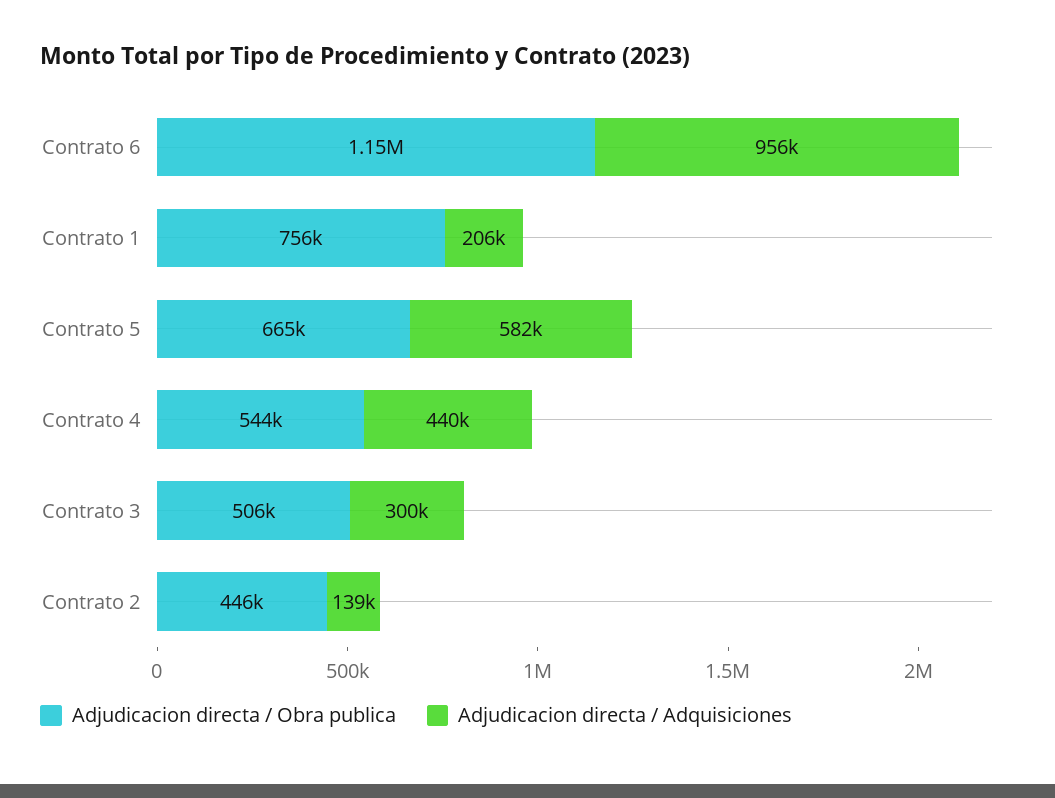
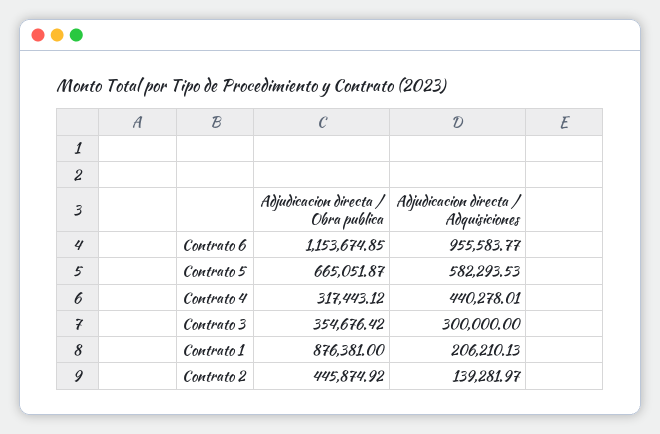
  {
    "Adjudicacion directa / Obra publica": {
      "Contrato 6": 1153674.85,
-     "Contrato 1": 756000,
+     "Contrato 1": 876381,
      "Contrato 5": 665051.87,
-     "Contrato 4": 544000,
+     "Contrato 4": 317443.12,
-     "Contrato 3": 506000,
+     "Contrato 3": 354676.42,
      "Contrato 2": 445874.92
    },
    "Adjudicacion directa / Adquisiciones": {
      "Contrato 6": 955583.77,
      "Contrato 1": 206210.13,
      "Contrato 5": 582293.53,
      "Contrato 4": 440278.01,
      "Contrato 3": 300000,
      "Contrato 2": 139281.97
    }
  }

